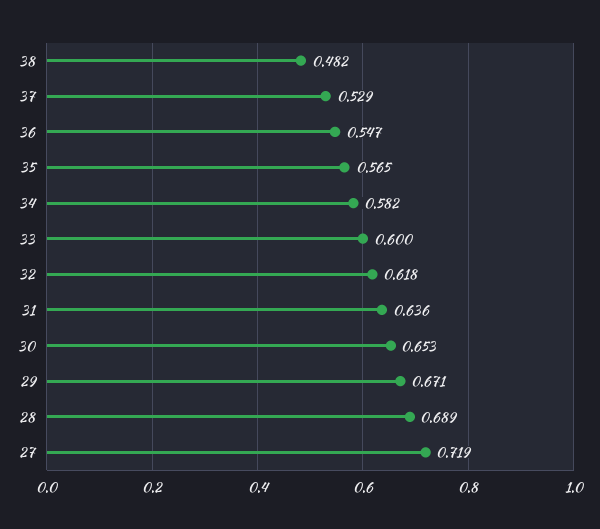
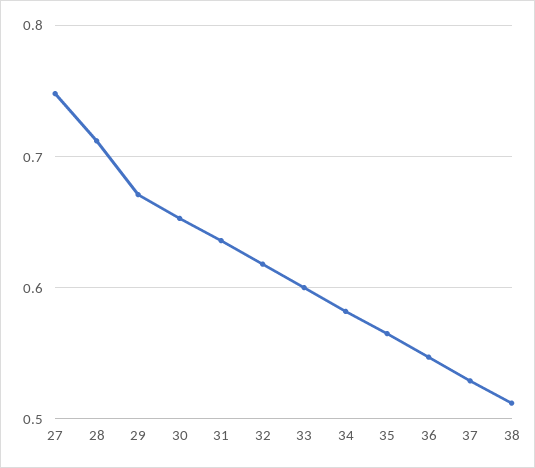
  {
-   "38": 0.482,
+   "38": 0.51,
    "37": 0.529,
    "36": 0.547,
    "35": 0.565,
    "34": 0.582,
    "33": 0.6,
    "32": 0.618,
    "31": 0.636,
    "30": 0.653,
    "29": 0.671,
-   "28": 0.689,
+   "28": 0.71,
-   "27": 0.719
+   "27": 0.75
  }

